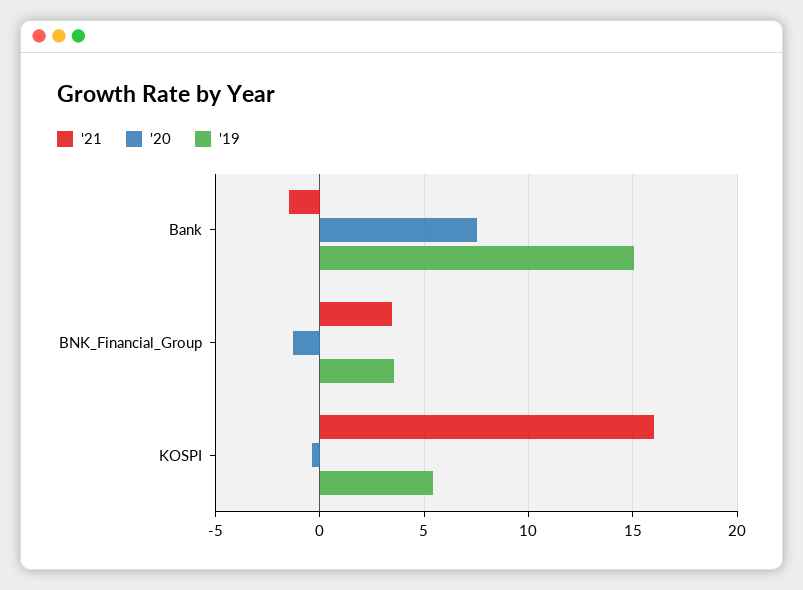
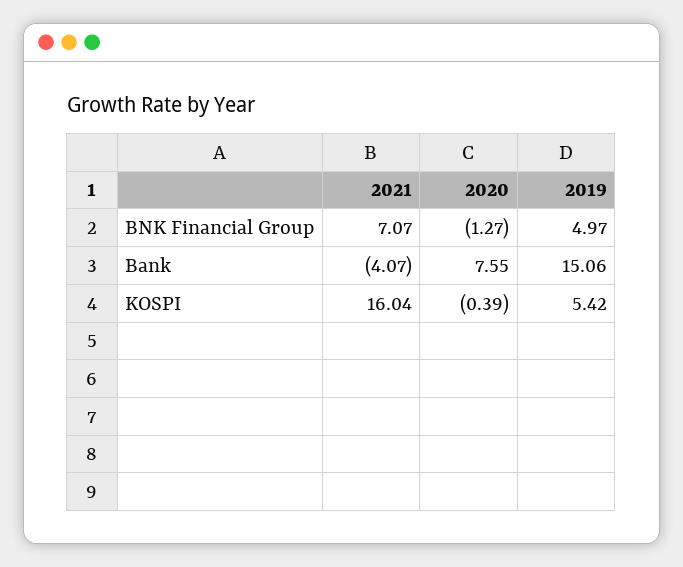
  {
    "'21": {
-     "Bank": -1.5,
+     "Bank": -4.07,
-     "BNK_Financial_Group": 3.5,
+     "BNK_Financial_Group": 7.07,
      "KOSPI": 16.04
    },
    "'20": {
      "Bank": 7.55,
      "BNK_Financial_Group": -1.27,
      "KOSPI": -0.39
    },
    "'19": {
      "Bank": 15.06,
-     "BNK_Financial_Group": 3.5,
+     "BNK_Financial_Group": 4.97,
      "KOSPI": 5.42
    }
  }

